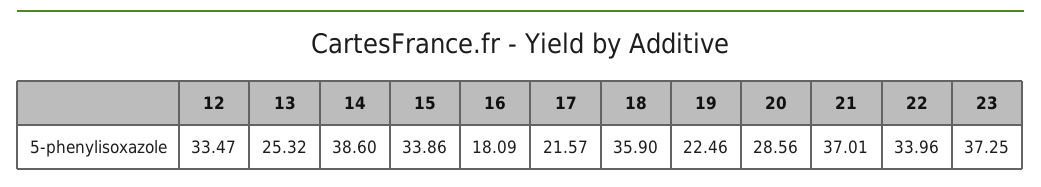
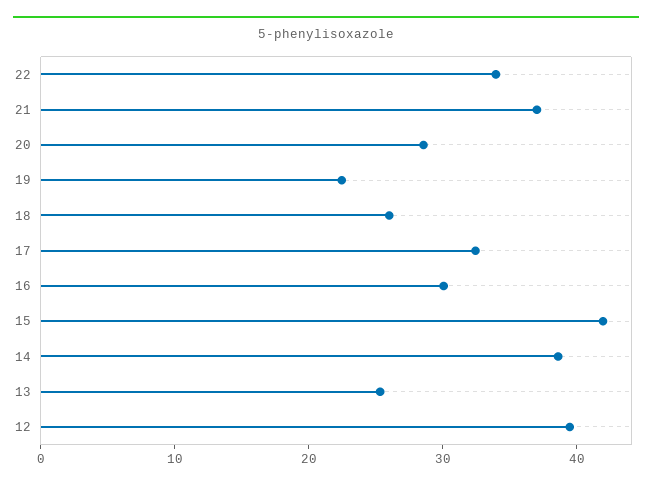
  {
-   "12": 33.47,
+   "12": 40,
    "13": 25.32,
    "14": 38.6,
-   "15": 33.86,
+   "15": 42,
-   "16": 18.09,
+   "16": 30,
-   "17": 21.57,
+   "17": 32,
-   "18": 35.9,
+   "18": 26,
    "19": 22.46,
    "20": 28.56,
    "21": 37.01,
-   "22": 33.96,
+   "22": 33.96
-   "23": 37.25
  }

